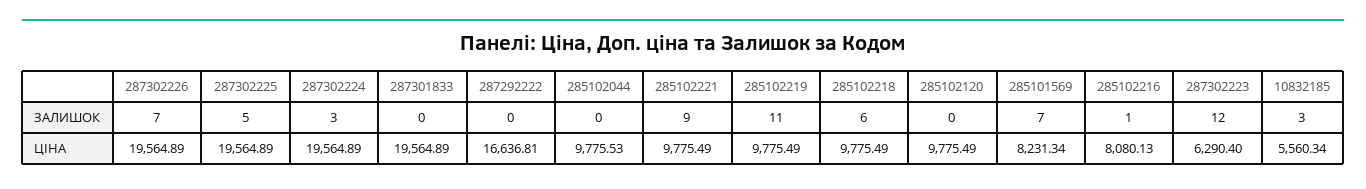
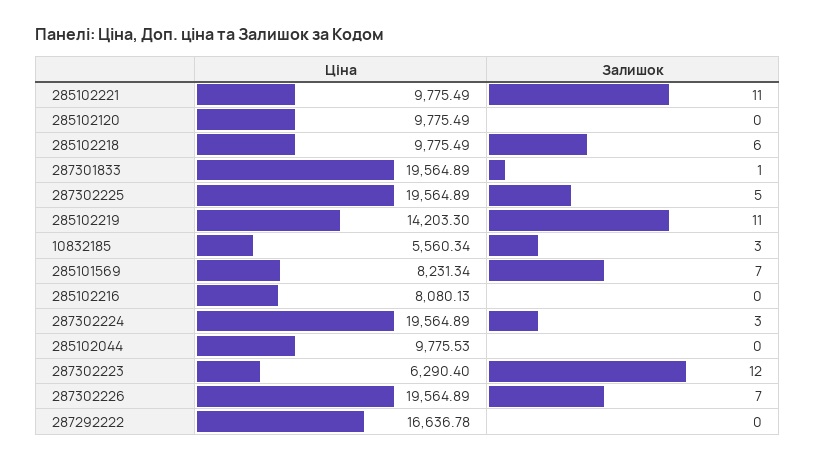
  {
    "287302226": {
      "ЗАЛИШОК": 7,
      "ЦІНА": 19564.89
    },
    "287302225": {
      "ЗАЛИШОК": 5,
      "ЦІНА": 19564.89
    },
    "287302224": {
      "ЗАЛИШОК": 3,
      "ЦІНА": 19564.89
    },
    "287301833": {
-     "ЗАЛИШОК": 0,
+     "ЗАЛИШОК": 1,
      "ЦІНА": 19564.89
    },
    "287292222": {
      "ЗАЛИШОК": 0,
-     "ЦІНА": 16636.81
+     "ЦІНА": 16636.78
    },
    "285102044": {
      "ЗАЛИШОК": 0,
      "ЦІНА": 9775.53
    },
    "285102221": {
-     "ЗАЛИШОК": 9,
+     "ЗАЛИШОК": 11,
      "ЦІНА": 9775.49
    },
    "285102219": {
      "ЗАЛИШОК": 11,
-     "ЦІНА": 9775.49
+     "ЦІНА": 14203.3
    },
    "285102218": {
      "ЗАЛИШОК": 6,
      "ЦІНА": 9775.49
    },
    "285102120": {
      "ЗАЛИШОК": 0,
      "ЦІНА": 9775.49
    },
    "285101569": {
      "ЗАЛИШОК": 7,
      "ЦІНА": 8231.34
    },
    "285102216": {
-     "ЗАЛИШОК": 1,
+     "ЗАЛИШОК": 0,
      "ЦІНА": 8080.13
    },
    "287302223": {
      "ЗАЛИШОК": 12,
      "ЦІНА": 6290.4
    },
    "10832185": {
      "ЗАЛИШОК": 3,
      "ЦІНА": 5560.34
    }
  }

